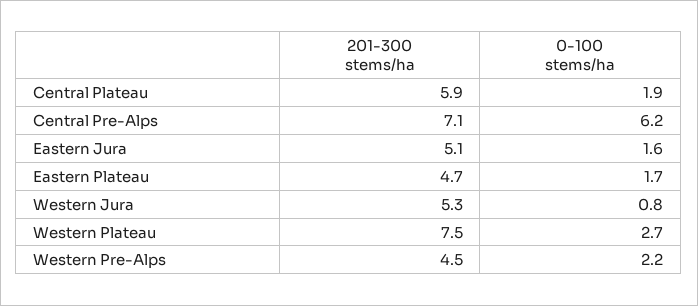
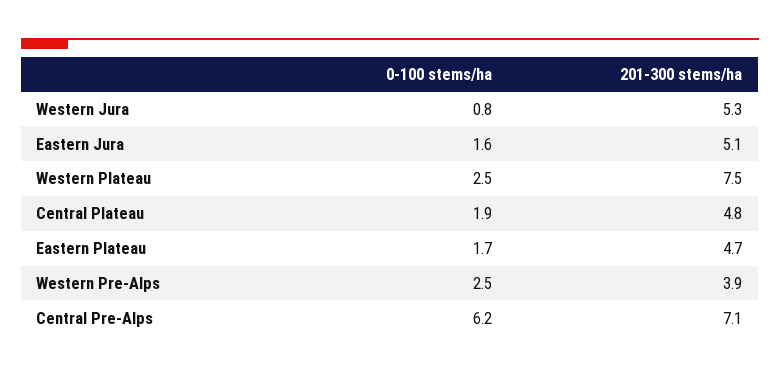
  {
    "201-300 stems/ha": {
-     "Central Plateau": 5.9,
+     "Central Plateau": 4.8,
      "Central Pre-Alps": 7.1,
      "Eastern Jura": 5.1,
      "Eastern Plateau": 4.7,
      "Western Jura": 5.3,
      "Western Plateau": 7.5,
-     "Western Pre-Alps": 4.5
+     "Western Pre-Alps": 3.9
    },
    "0-100 stems/ha": {
      "Central Plateau": 1.9,
      "Central Pre-Alps": 6.2,
      "Eastern Jura": 1.6,
      "Eastern Plateau": 1.7,
      "Western Jura": 0.8,
-     "Western Plateau": 2.7,
+     "Western Plateau": 2.5,
-     "Western Pre-Alps": 2.2
+     "Western Pre-Alps": 2.5
    }
  }

